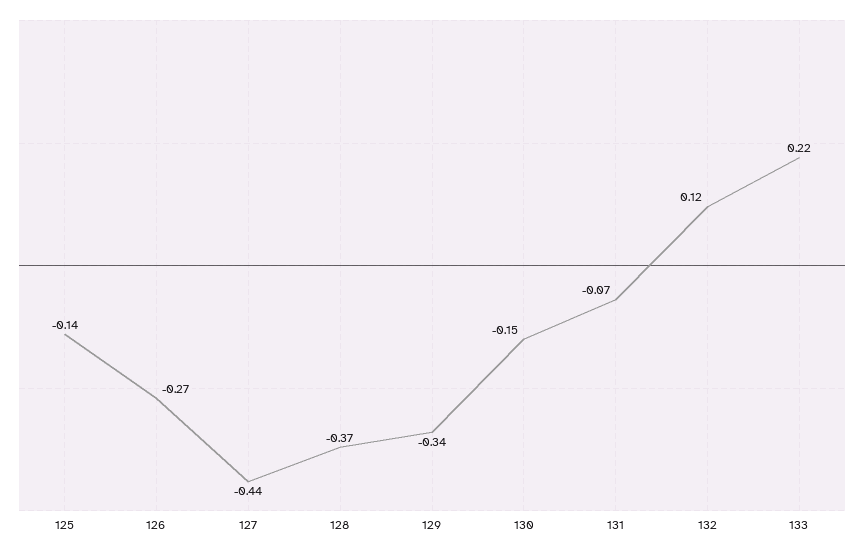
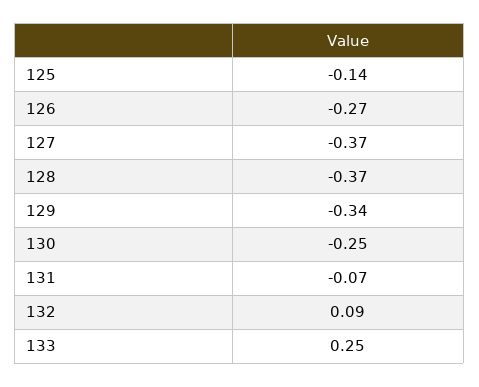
  {
    "125": -0.14,
    "126": -0.27,
-   "127": -0.44,
+   "127": -0.37,
    "128": -0.37,
    "129": -0.34,
-   "130": -0.15,
+   "130": -0.25,
    "131": -0.07,
-   "132": 0.12,
+   "132": 0.09,
-   "133": 0.22
+   "133": 0.25
  }

